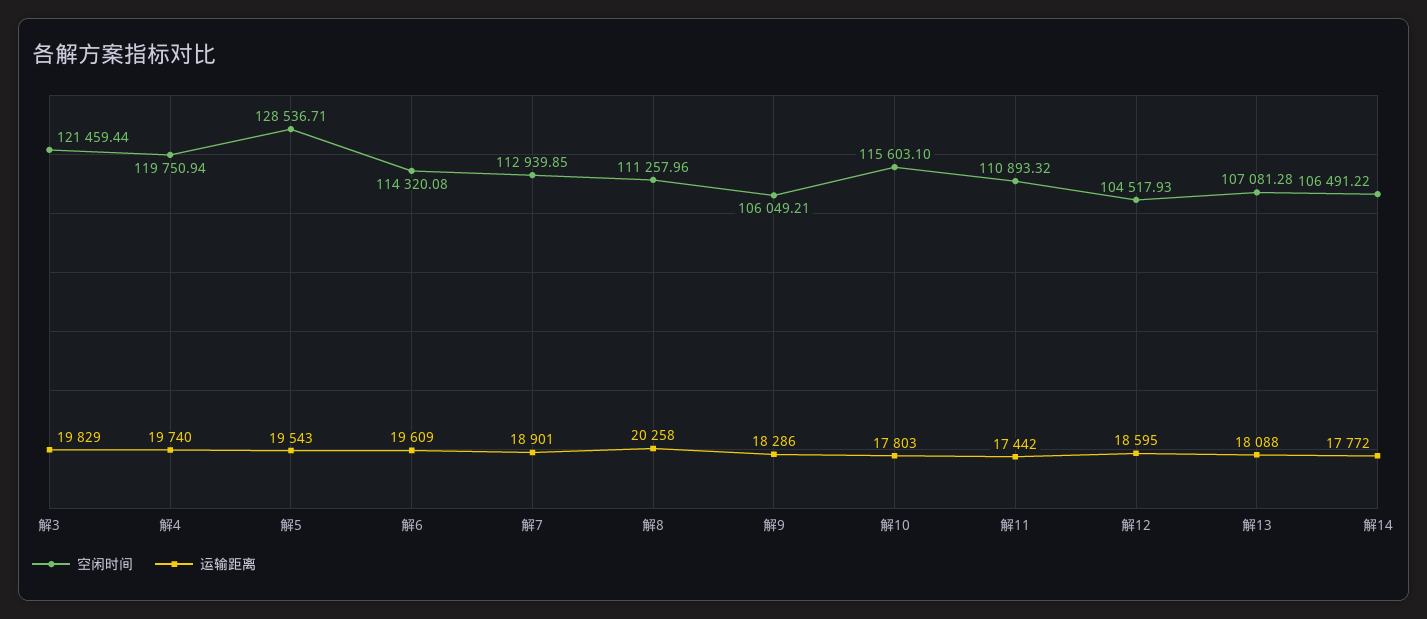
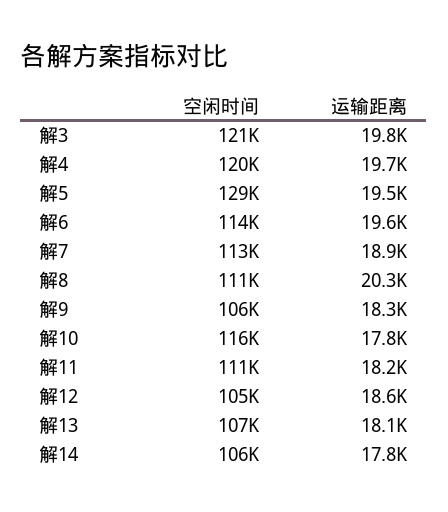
  {
    "空闲时间": {
      "解3": 121459.44,
      "解4": 119750.94,
      "解5": 128536.71,
      "解6": 114320.08,
      "解7": 112939.85,
      "解8": 111257.96,
      "解9": 106049.21,
      "解10": 115603.1,
      "解11": 110893.32,
      "解12": 104517.93,
      "解13": 107081.28,
      "解14": 106491.22
    },
    "运输距离": {
      "解3": 19829,
      "解4": 19740,
      "解5": 19543,
      "解6": 19609,
      "解7": 18901,
      "解8": 20258,
      "解9": 18286,
      "解10": 17803,
-     "解11": 17442,
+     "解11": 18200,
      "解12": 18595,
      "解13": 18088,
      "解14": 17772
    }
  }

